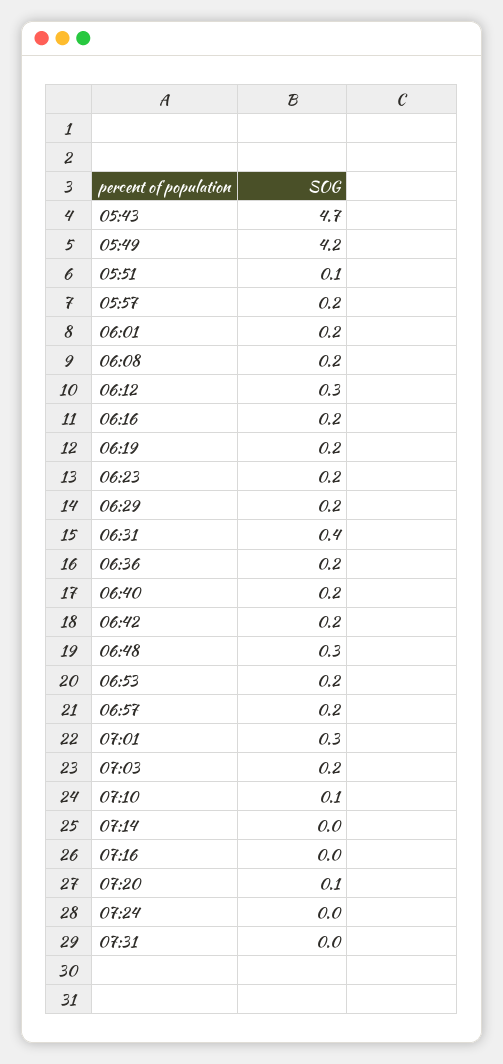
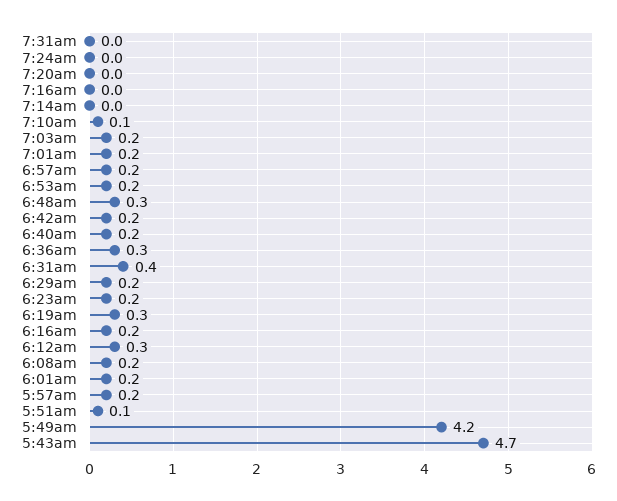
  {
    "05:43": 4.7,
    "05:49": 4.2,
    "05:51": 0.1,
    "05:57": 0.2,
    "06:01": 0.2,
    "06:08": 0.2,
    "06:12": 0.3,
    "06:16": 0.2,
-   "06:19": 0.2,
+   "06:19": 0.3,
    "06:23": 0.2,
    "06:29": 0.2,
    "06:31": 0.4,
-   "06:36": 0.2,
+   "06:36": 0.3,
    "06:40": 0.2,
    "06:42": 0.2,
    "06:48": 0.3,
    "06:53": 0.2,
    "06:57": 0.2,
-   "07:01": 0.3,
+   "07:01": 0.2,
    "07:03": 0.2,
    "07:10": 0.1,
    "07:14": 0,
    "07:16": 0,
-   "07:20": 0.1,
+   "07:20": 0,
    "07:24": 0,
    "07:31": 0
  }

